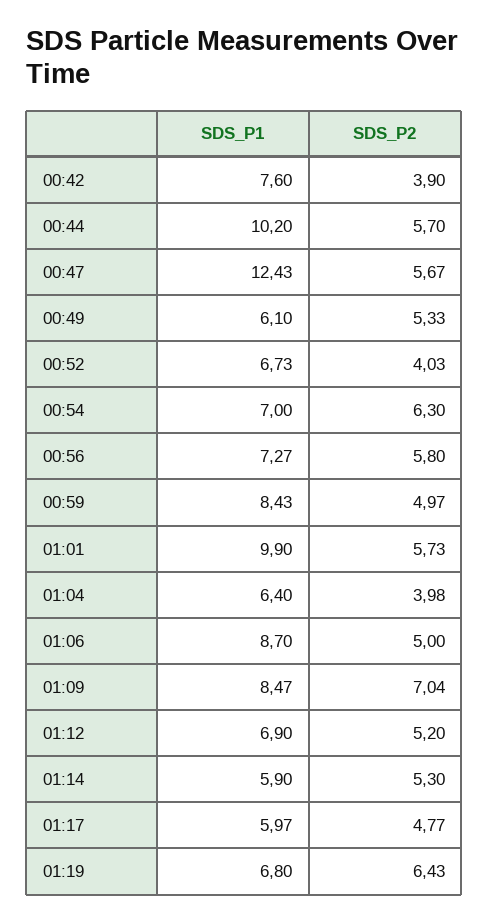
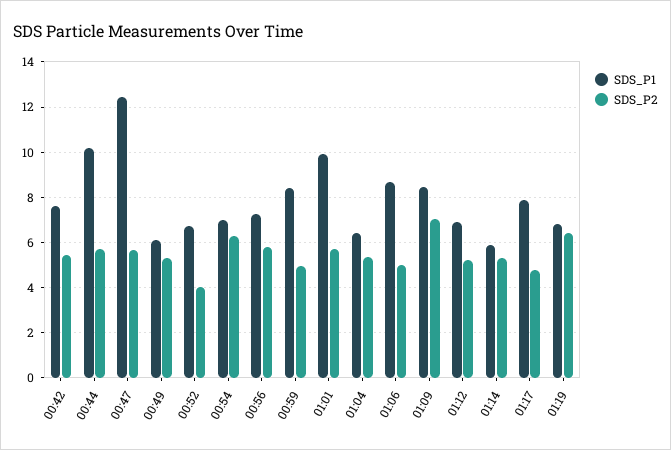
  {
    "SDS_P1": {
      "00:42": 7.6,
      "00:44": 10.2,
      "00:47": 12.43,
      "00:49": 6.1,
      "00:52": 6.73,
      "00:54": 7,
      "00:56": 7.27,
      "00:59": 8.43,
      "01:01": 9.9,
      "01:04": 6.4,
      "01:06": 8.7,
      "01:09": 8.47,
      "01:12": 6.9,
      "01:14": 5.9,
-     "01:17": 5.97,
+     "01:17": 8,
      "01:19": 6.8
    },
    "SDS_P2": {
-     "00:42": 3.9,
+     "00:42": 5.5,
      "00:44": 5.7,
      "00:47": 5.67,
      "00:49": 5.33,
      "00:52": 4.03,
      "00:54": 6.3,
      "00:56": 5.8,
      "00:59": 4.97,
      "01:01": 5.73,
-     "01:04": 3.98,
+     "01:04": 5.5,
      "01:06": 5,
      "01:09": 7.04,
      "01:12": 5.2,
      "01:14": 5.3,
      "01:17": 4.77,
      "01:19": 6.43
    }
  }

